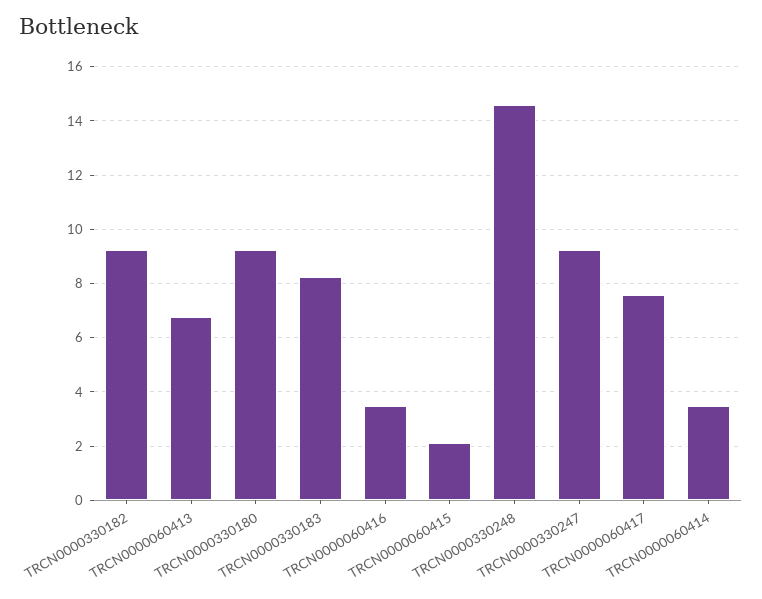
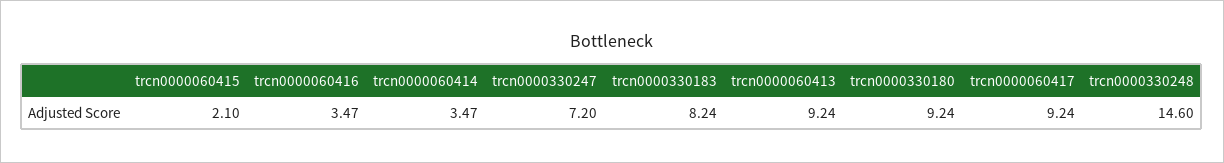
  {
-   "TRCN0000330182": 9.25,
-   "TRCN0000060413": 6.75,
+   "TRCN0000060413": 9.24,
    "TRCN0000330180": 9.24,
    "TRCN0000330183": 8.24,
    "TRCN0000060416": 3.47,
    "TRCN0000060415": 2.1,
    "TRCN0000330248": 14.6,
-   "TRCN0000330247": 9.25,
+   "TRCN0000330247": 7.2,
-   "TRCN0000060417": 7.5,
+   "TRCN0000060417": 9.24,
    "TRCN0000060414": 3.47
  }

